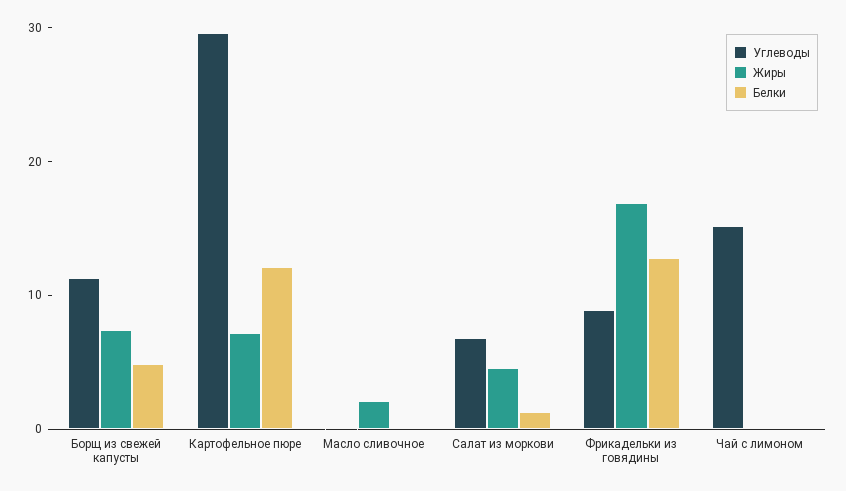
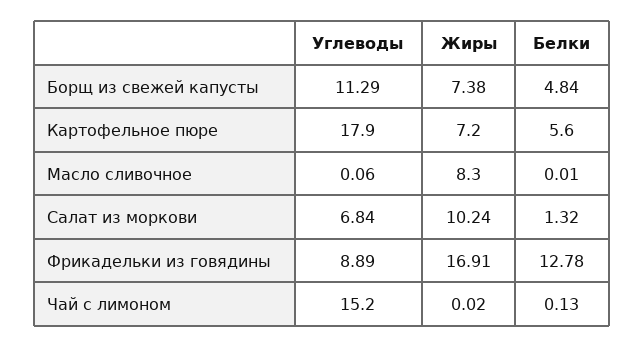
  {
    "Углеводы": {
      "Борщ из свежей капусты": 11.29,
-     "Картофельное пюре": 30,
+     "Картофельное пюре": 17.9,
      "Масло сливочное": 0.06,
      "Салат из моркови": 6.84,
      "Фрикадельки из говядины": 8.89,
      "Чай с лимоном": 15.2
    },
    "Жиры": {
      "Борщ из свежей капусты": 7.38,
      "Картофельное пюре": 7.2,
-     "Масло сливочное": 2,
+     "Масло сливочное": 8.3,
-     "Салат из моркови": 4,
+     "Салат из моркови": 10.24,
      "Фрикадельки из говядины": 16.91,
      "Чай с лимоном": 0.02
    },
    "Белки": {
      "Борщ из свежей капусты": 4.84,
-     "Картофельное пюре": 12,
+     "Картофельное пюре": 5.6,
      "Масло сливочное": 0.01,
      "Салат из моркови": 1.32,
      "Фрикадельки из говядины": 12.78,
      "Чай с лимоном": 0.13
    }
  }

